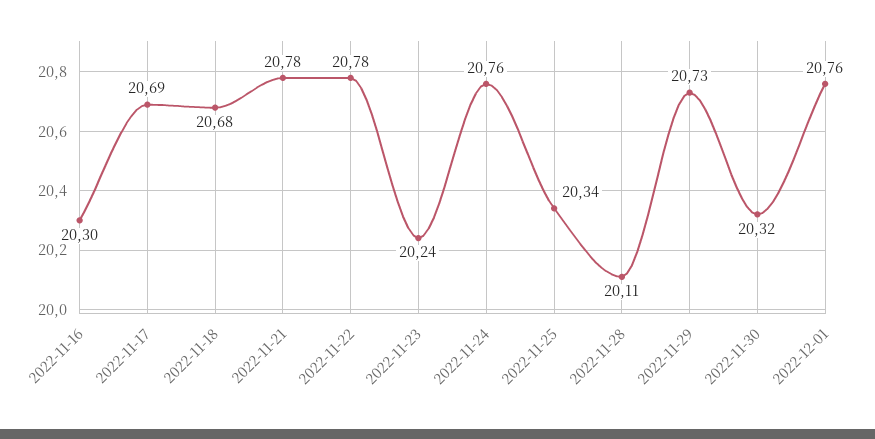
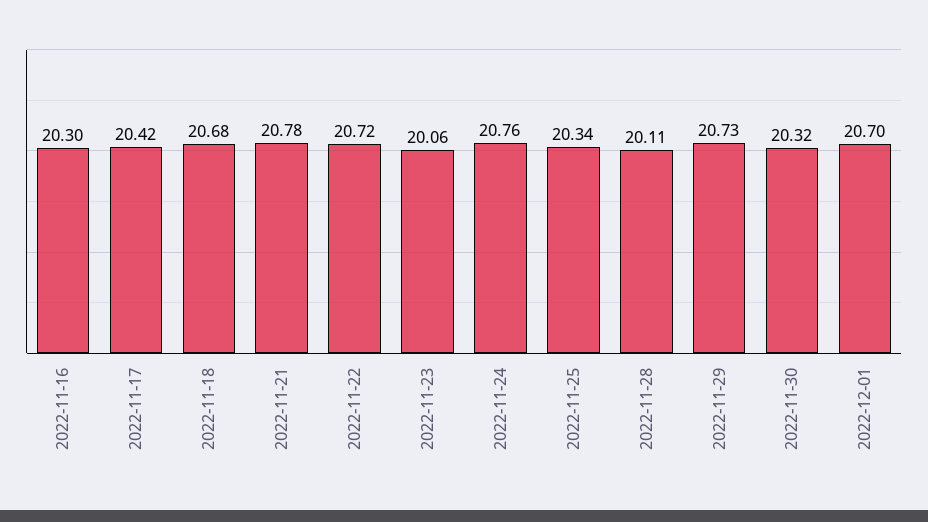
  {
    "2022-11-16": 20.3,
-   "2022-11-17": 20.69,
+   "2022-11-17": 20.42,
    "2022-11-18": 20.68,
    "2022-11-21": 20.78,
-   "2022-11-22": 20.78,
+   "2022-11-22": 20.72,
-   "2022-11-23": 20.24,
+   "2022-11-23": 20.06,
    "2022-11-24": 20.76,
    "2022-11-25": 20.34,
    "2022-11-28": 20.11,
    "2022-11-29": 20.73,
    "2022-11-30": 20.32,
-   "2022-12-01": 20.76
+   "2022-12-01": 20.7
  }

